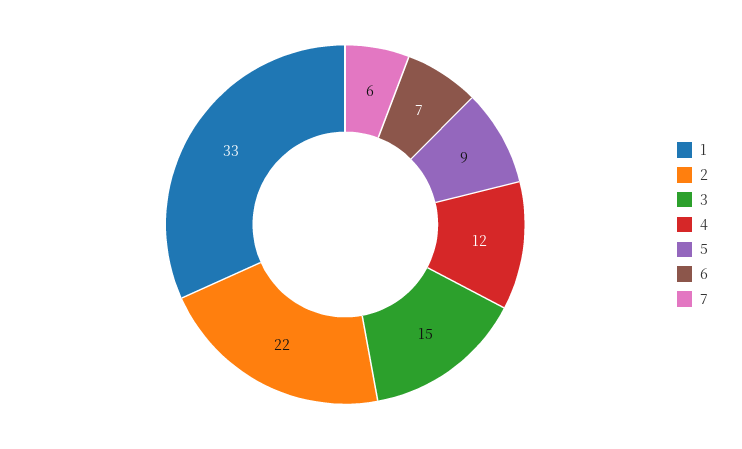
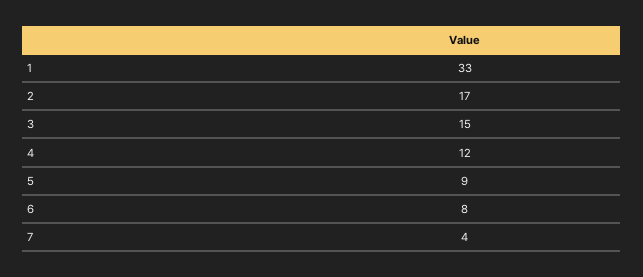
  {
    "1": 33,
-   "2": 22,
+   "2": 17,
    "3": 15,
    "4": 12,
    "5": 9,
-   "6": 7,
+   "6": 8,
-   "7": 6
+   "7": 4
  }

